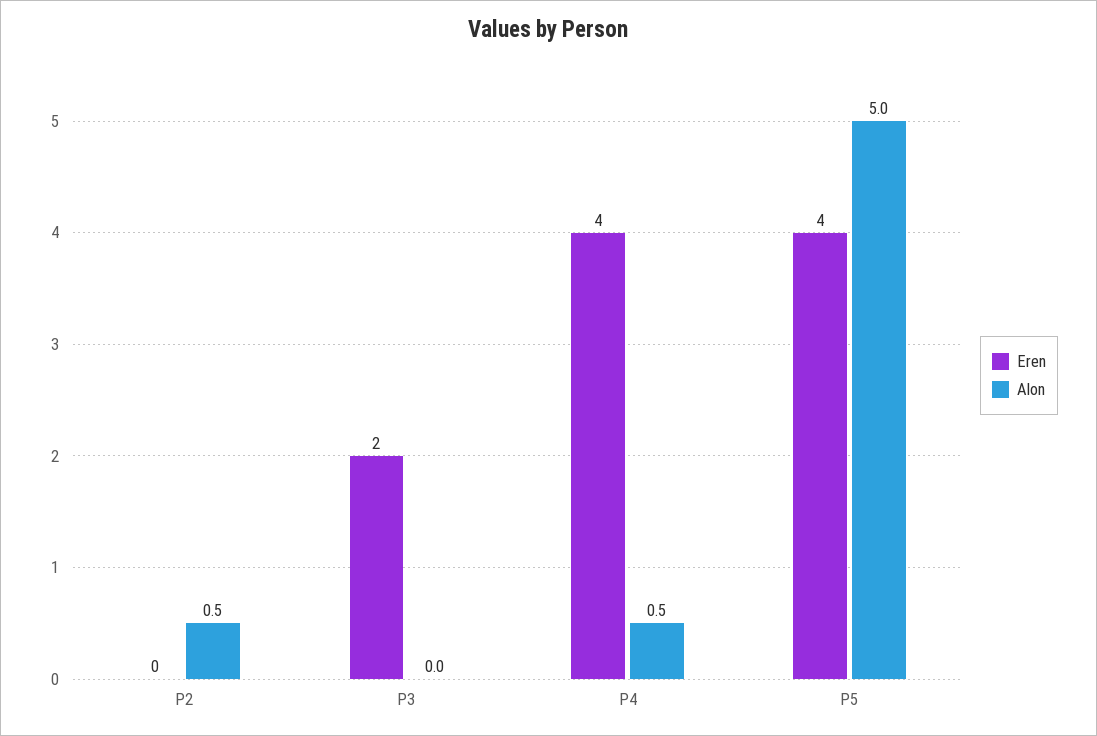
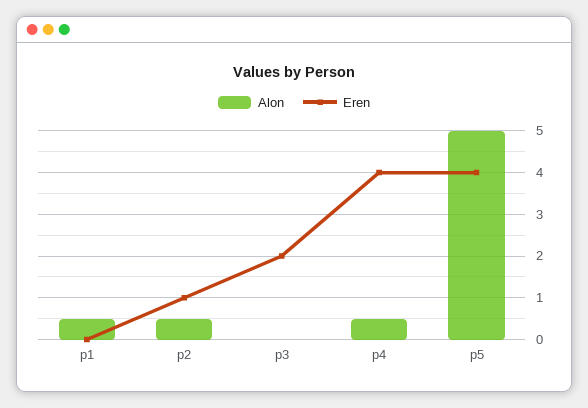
  {
    "Eren": {
-     "P2": 0,
+     "P2": 1,
      "P3": 2,
      "P4": 4,
-     "P5": 4
+     "P5": 4,
+     "p1": 0
    },
    "Alon": {
      "P2": 0.5,
      "P3": 0,
      "P4": 0.5,
-     "P5": 5
+     "P5": 5,
+     "p1": 0.5
    }
  }

